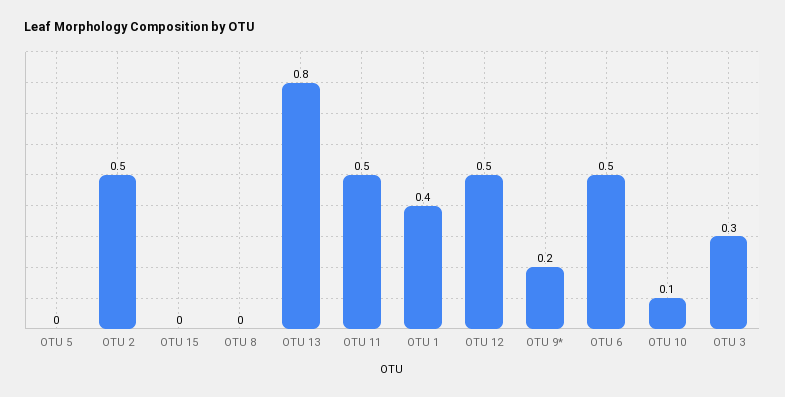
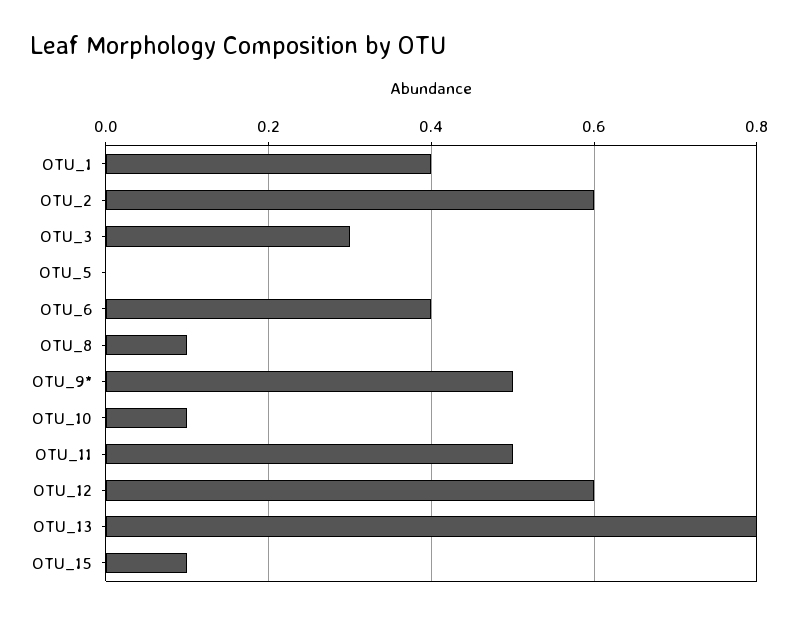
  {
    "OTU 5": 0,
-   "OTU 2": 0.5,
+   "OTU 2": 0.6,
-   "OTU 15": 0,
+   "OTU 15": 0.1,
-   "OTU 8": 0,
+   "OTU 8": 0.1,
    "OTU 13": 0.8,
    "OTU 11": 0.5,
    "OTU 1": 0.4,
-   "OTU 12": 0.5,
+   "OTU 12": 0.6,
-   "OTU 9*": 0.2,
+   "OTU 9*": 0.5,
-   "OTU 6": 0.5,
+   "OTU 6": 0.4,
    "OTU 10": 0.1,
    "OTU 3": 0.3
  }

